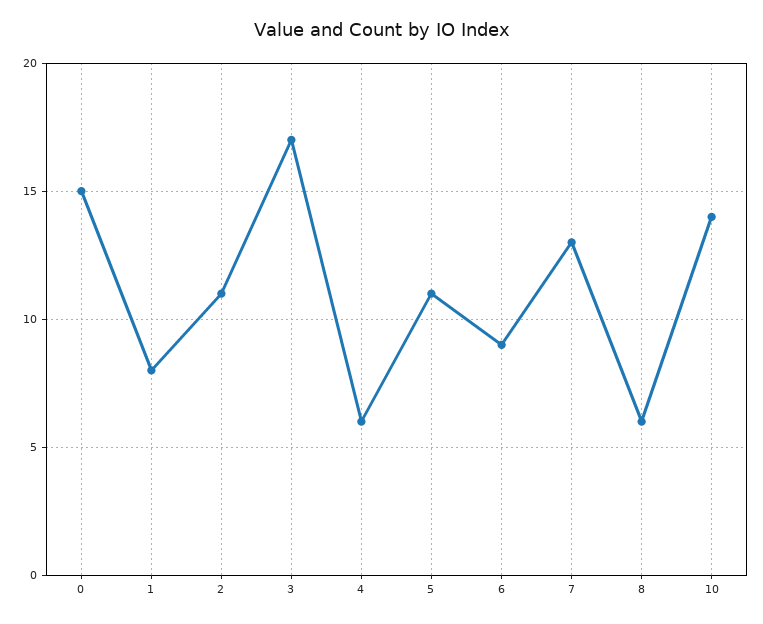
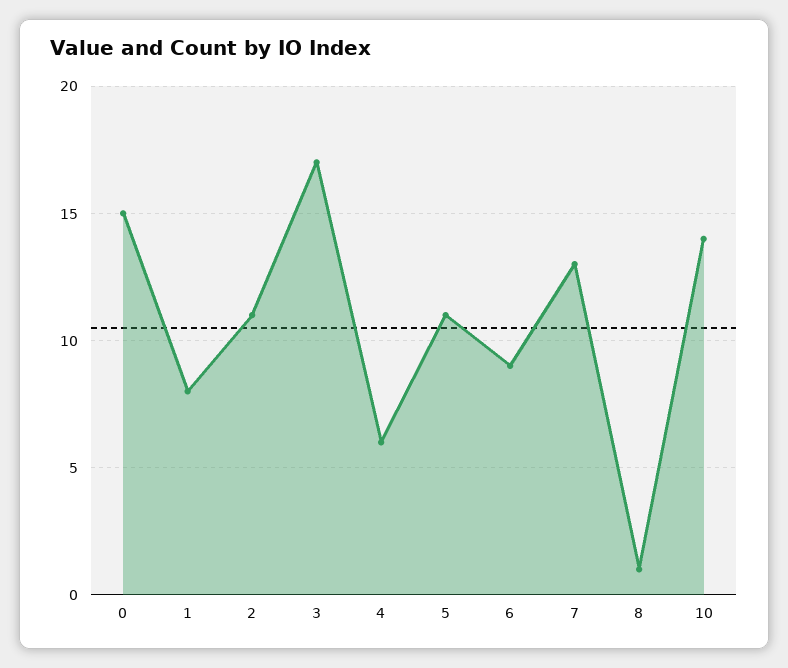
  {
    "0": 15,
    "1": 8,
    "2": 11,
    "3": 17,
    "4": 6,
    "5": 11,
    "6": 9,
    "7": 13,
-   "8": 6,
+   "8": 1,
    "10": 14
  }

